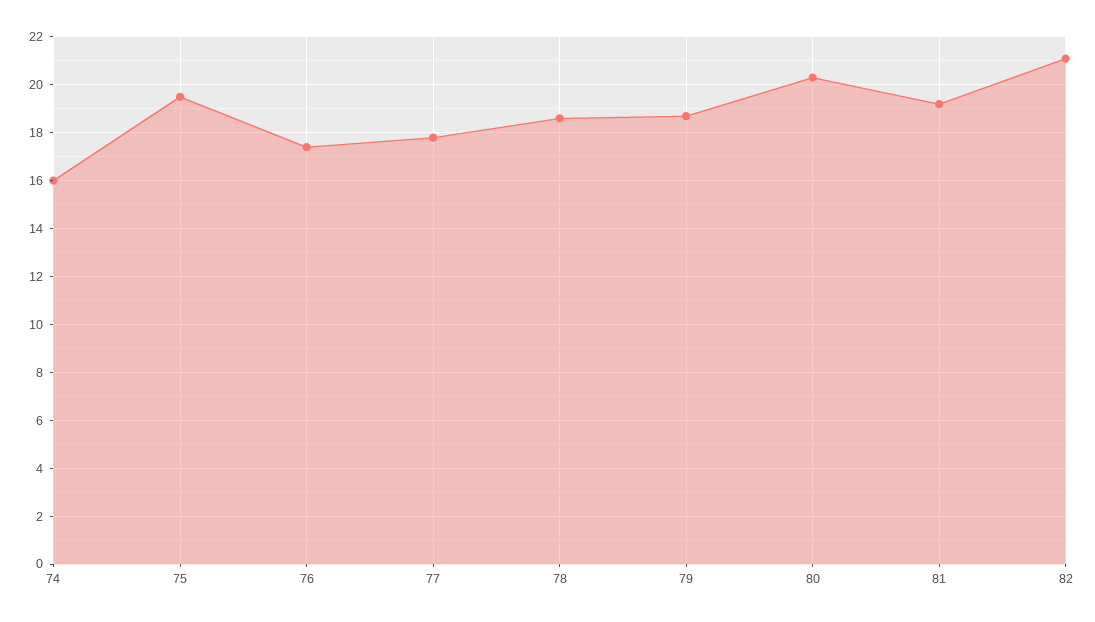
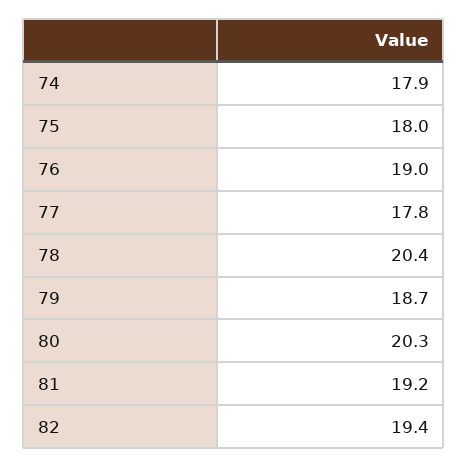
  {
-   "74": 16,
+   "74": 17.9,
-   "75": 19.5,
+   "75": 18,
-   "76": 17.5,
+   "76": 19,
    "77": 17.8,
-   "78": 18.5,
+   "78": 20.4,
    "79": 18.7,
    "80": 20.3,
    "81": 19.2,
-   "82": 21
+   "82": 19.4
  }

